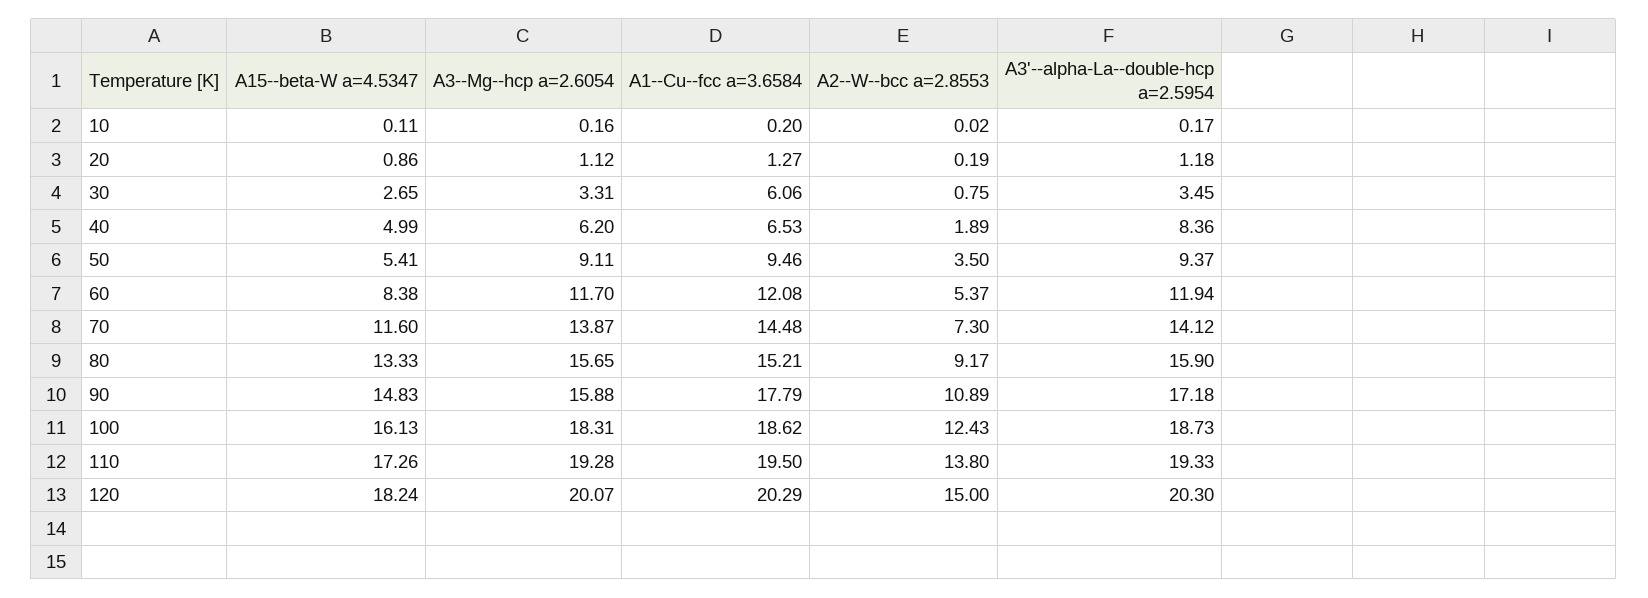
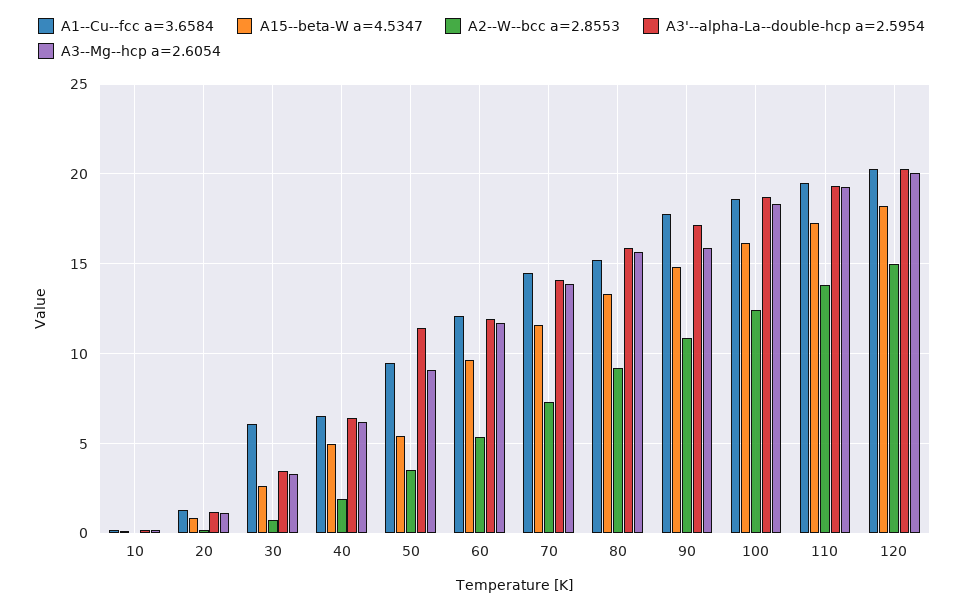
  {
    "A15--beta-W a=4.5347": {
      "10": 0.11,
      "20": 0.86,
      "30": 2.65,
      "40": 4.99,
      "50": 5.41,
-     "60": 8.38,
+     "60": 9.5,
      "70": 11.6,
      "80": 13.33,
      "90": 14.83,
      "100": 16.13,
      "110": 17.26,
      "120": 18.24
    },
    "A3--Mg--hcp a=2.6054": {
      "10": 0.16,
      "20": 1.12,
      "30": 3.31,
      "40": 6.2,
      "50": 9.11,
      "60": 11.7,
      "70": 13.87,
      "80": 15.65,
      "90": 15.88,
      "100": 18.31,
      "110": 19.28,
      "120": 20.07
    },
    "A1--Cu--fcc a=3.6584": {
      "10": 0.2,
      "20": 1.27,
      "30": 6.06,
      "40": 6.53,
      "50": 9.46,
      "60": 12.08,
      "70": 14.48,
      "80": 15.21,
      "90": 17.79,
      "100": 18.62,
      "110": 19.5,
      "120": 20.29
    },
    "A2--W--bcc a=2.8553": {
      "10": 0.02,
      "20": 0.19,
      "30": 0.75,
      "40": 1.89,
      "50": 3.5,
      "60": 5.37,
      "70": 7.3,
      "80": 9.17,
      "90": 10.89,
      "100": 12.43,
      "110": 13.8,
      "120": 15
    },
    "A3'--alpha-La--double-hcp a=2.5954": {
      "10": 0.17,
      "20": 1.18,
      "30": 3.45,
-     "40": 8.36,
+     "40": 6.5,
-     "50": 9.37,
+     "50": 11.5,
      "60": 11.94,
      "70": 14.12,
      "80": 15.9,
      "90": 17.18,
      "100": 18.73,
      "110": 19.33,
      "120": 20.3
    }
  }

